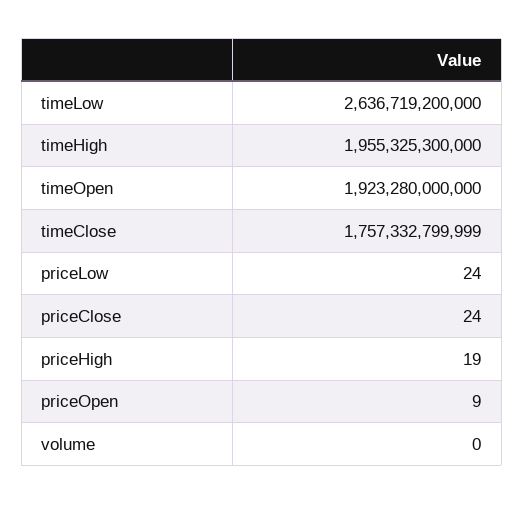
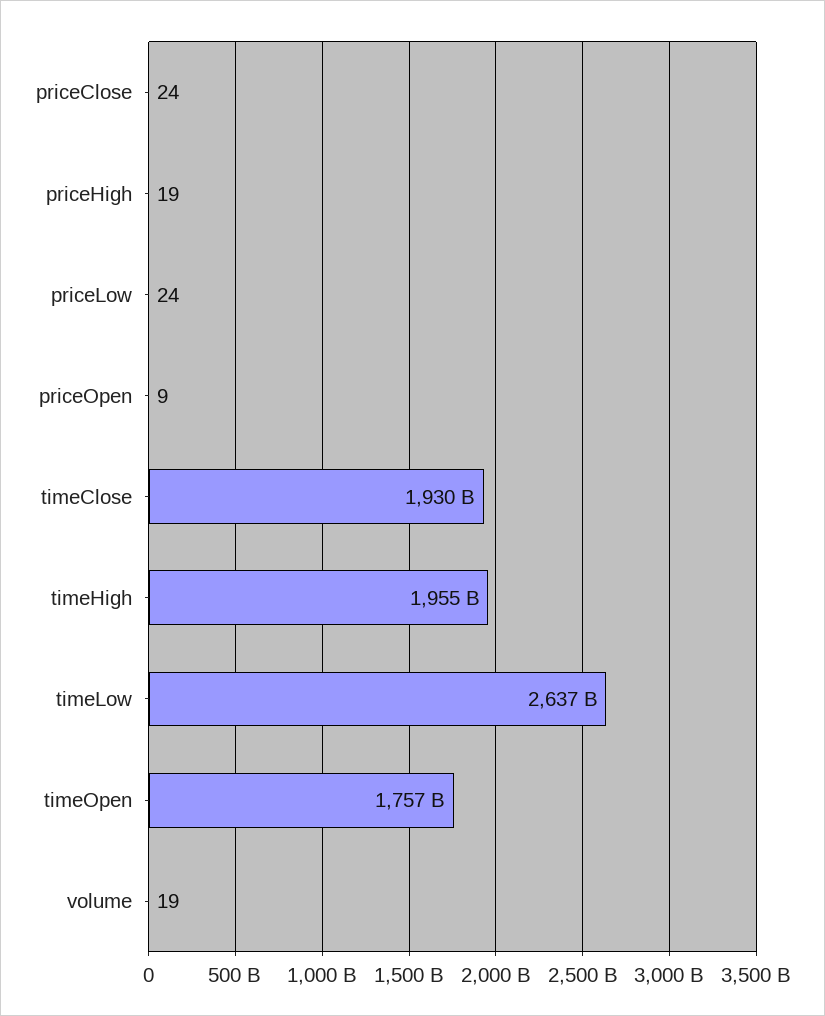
  {
    "timeLow": 2636719200000,
    "timeHigh": 1955325300000,
-   "timeOpen": 1923280000000,
+   "timeOpen": 1757000000000,
-   "timeClose": 1757332799999,
+   "timeClose": 1930000000000,
    "priceLow": 24,
    "priceClose": 24,
    "priceHigh": 19,
    "priceOpen": 9,
-   "volume": 0
+   "volume": 19
  }

